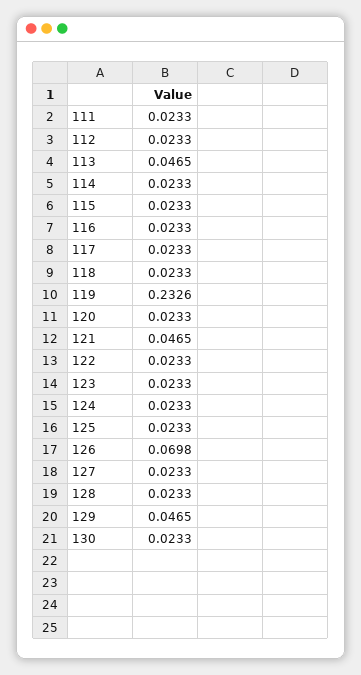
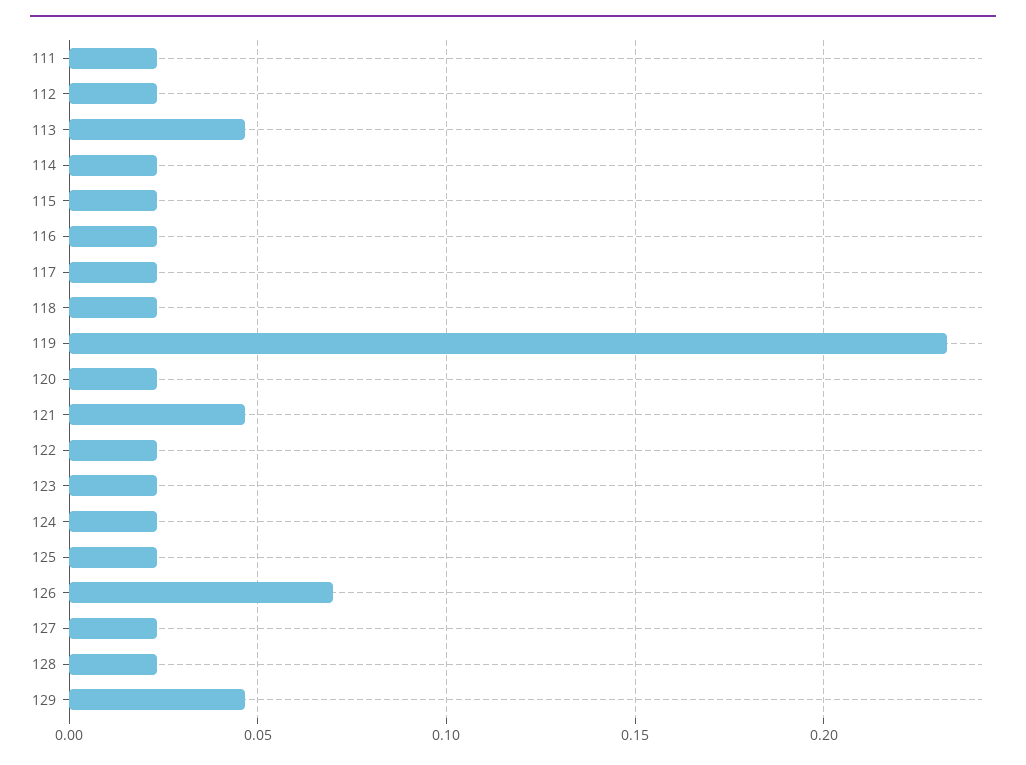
  {
    "111": 0.0233,
    "112": 0.0233,
    "113": 0.0465,
    "114": 0.0233,
    "115": 0.0233,
    "116": 0.0233,
    "117": 0.0233,
    "118": 0.0233,
    "119": 0.2326,
    "120": 0.0233,
    "121": 0.0465,
    "122": 0.0233,
    "123": 0.0233,
    "124": 0.0233,
    "125": 0.0233,
    "126": 0.0698,
    "127": 0.0233,
    "128": 0.0233,
-   "129": 0.0465,
+   "129": 0.0465
-   "130": 0.0233
  }

